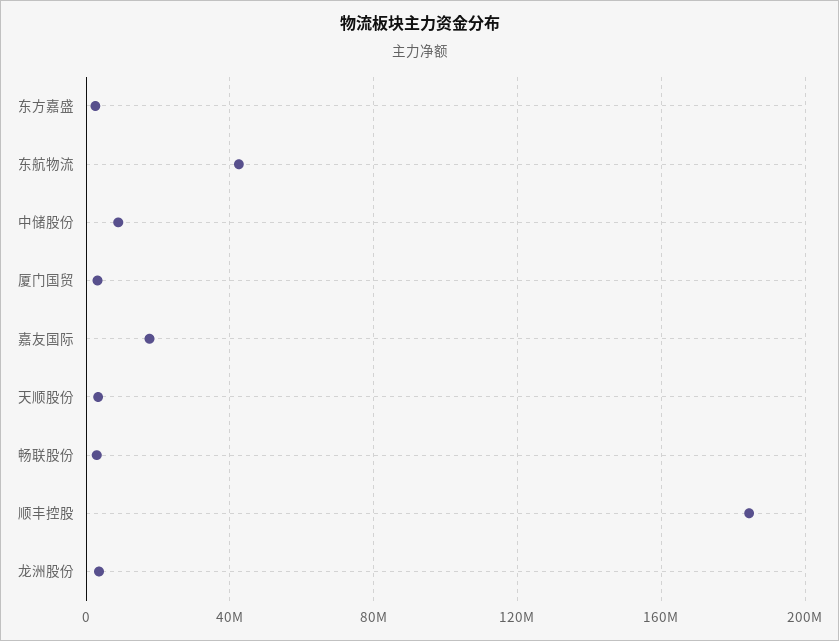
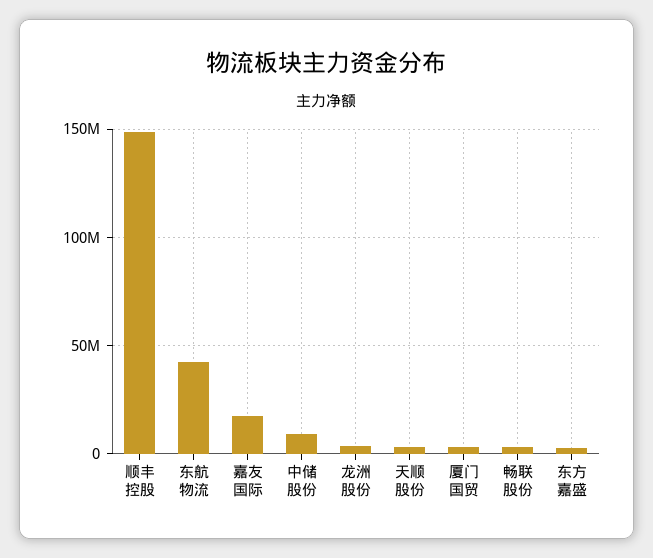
  {
    "东方嘉盛": 5000000,
    "东航物流": 45000000,
    "中储股份": 10000000,
    "厦门国贸": 5000000,
    "嘉友国际": 20000000,
    "天顺股份": 5000000,
    "畅联股份": 5000000,
-   "顺丰控股": 185000000,
+   "顺丰控股": 150000000,
    "龙洲股份": 5000000
  }

